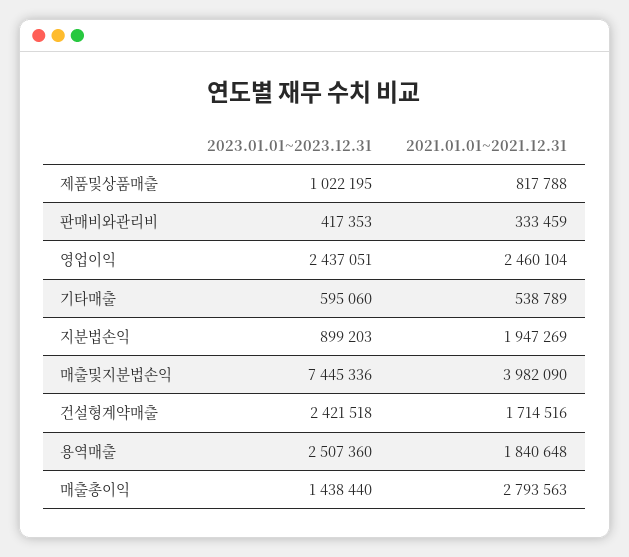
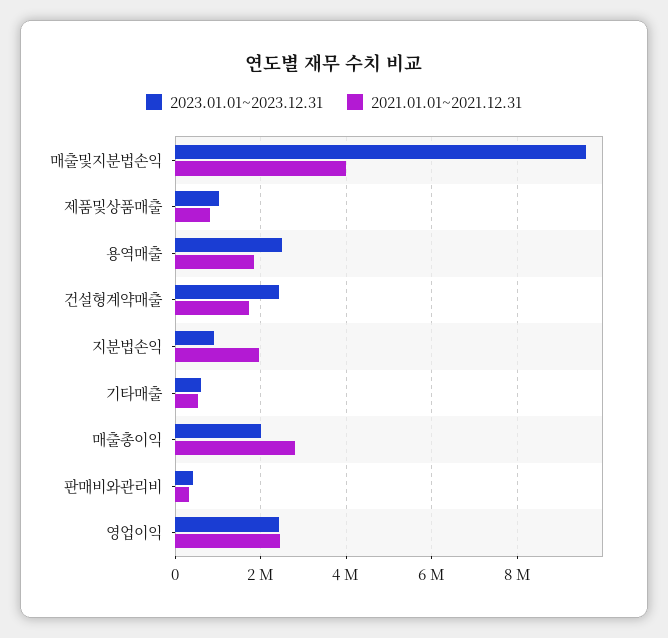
  {
    "2023.01.01~2023.12.31": {
      "제품및상품매출": 1022195,
      "판매비와관리비": 417353,
      "영업이익": 2437051,
      "기타매출": 595060,
      "지분법손익": 899203,
-     "매출및지분법손익": 7445336,
+     "매출및지분법손익": 9600000,
      "건설형계약매출": 2421518,
      "용역매출": 2507360,
-     "매출총이익": 1438440
+     "매출총이익": 2000000
    },
    "2021.01.01~2021.12.31": {
      "제품및상품매출": 817788,
      "판매비와관리비": 333459,
      "영업이익": 2460104,
      "기타매출": 538789,
      "지분법손익": 1947269,
      "매출및지분법손익": 3982090,
      "건설형계약매출": 1714516,
      "용역매출": 1840648,
      "매출총이익": 2793563
    }
  }

